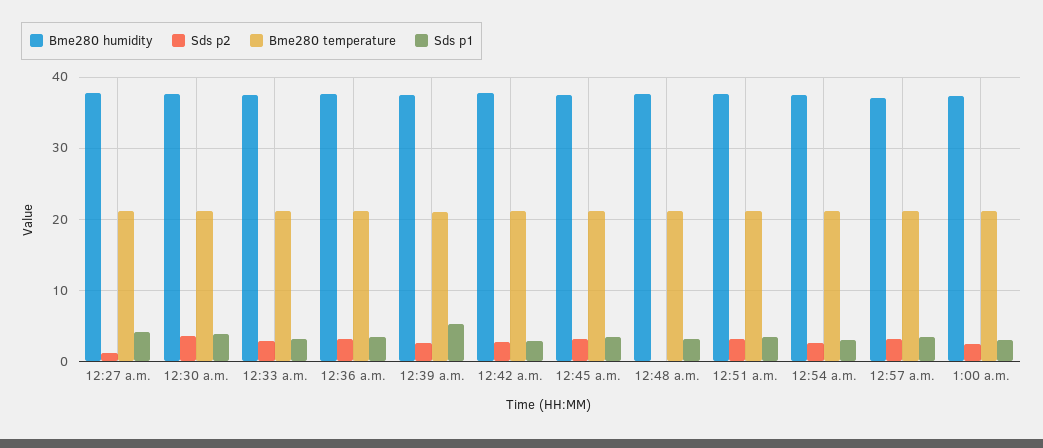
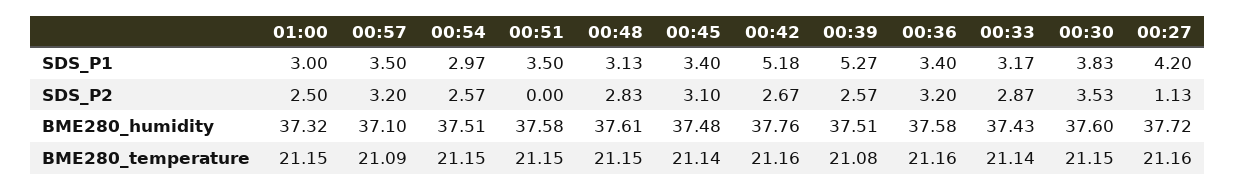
  {
    "Bme280 humidity": {
      "12:27 a.m.": 37.72,
      "12:30 a.m.": 37.6,
      "12:33 a.m.": 37.43,
      "12:36 a.m.": 37.58,
      "12:39 a.m.": 37.51,
      "12:42 a.m.": 37.76,
      "12:45 a.m.": 37.48,
      "12:48 a.m.": 37.61,
      "12:51 a.m.": 37.58,
      "12:54 a.m.": 37.51,
      "12:57 a.m.": 37.1,
      "1:00 a.m.": 37.32
    },
    "Sds p2": {
      "12:27 a.m.": 1.13,
      "12:30 a.m.": 3.53,
      "12:33 a.m.": 2.87,
      "12:36 a.m.": 3.2,
      "12:39 a.m.": 2.57,
      "12:42 a.m.": 2.67,
      "12:45 a.m.": 3.1,
-     "12:48 a.m.": 0,
+     "12:48 a.m.": 2.83,
-     "12:51 a.m.": 3,
+     "12:51 a.m.": 0,
      "12:54 a.m.": 2.57,
      "12:57 a.m.": 3.2,
      "1:00 a.m.": 2.5
    },
    "Bme280 temperature": {
      "12:27 a.m.": 21.16,
      "12:30 a.m.": 21.15,
      "12:33 a.m.": 21.14,
      "12:36 a.m.": 21.16,
      "12:39 a.m.": 21.08,
      "12:42 a.m.": 21.16,
      "12:45 a.m.": 21.14,
      "12:48 a.m.": 21.15,
      "12:51 a.m.": 21.15,
      "12:54 a.m.": 21.15,
      "12:57 a.m.": 21.09,
      "1:00 a.m.": 21.15
    },
    "Sds p1": {
      "12:27 a.m.": 4.2,
      "12:30 a.m.": 3.83,
      "12:33 a.m.": 3.17,
      "12:36 a.m.": 3.4,
      "12:39 a.m.": 5.27,
-     "12:42 a.m.": 3,
+     "12:42 a.m.": 5.18,
      "12:45 a.m.": 3.4,
      "12:48 a.m.": 3.13,
      "12:51 a.m.": 3.5,
      "12:54 a.m.": 2.97,
      "12:57 a.m.": 3.5,
      "1:00 a.m.": 3
    }
  }

